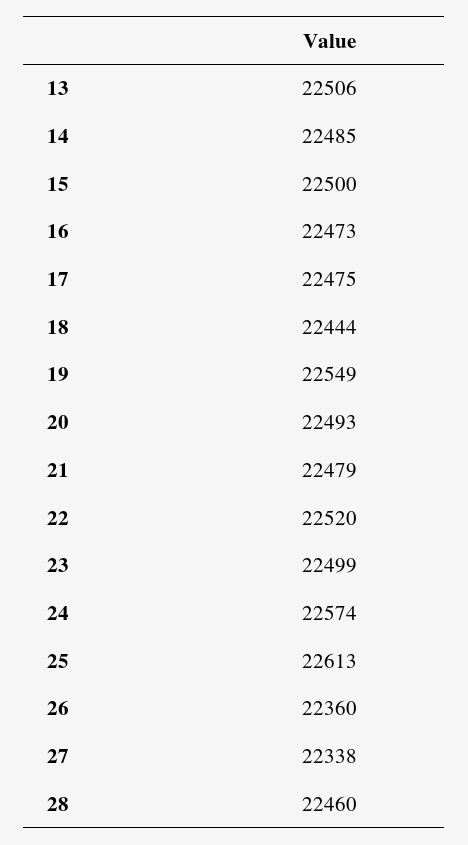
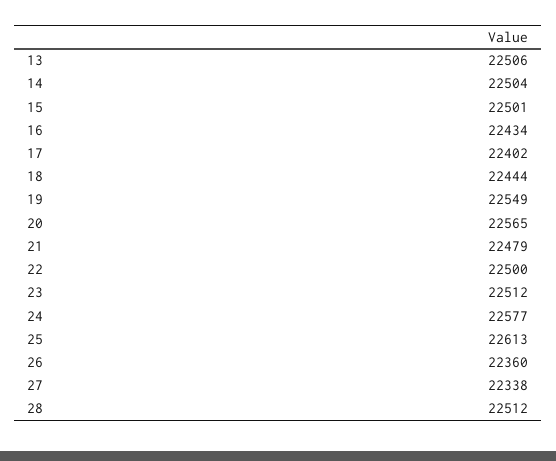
  {
    "13": 22506,
-   "14": 22485,
+   "14": 22504,
-   "15": 22500,
+   "15": 22501,
-   "16": 22473,
+   "16": 22434,
-   "17": 22475,
+   "17": 22402,
    "18": 22444,
    "19": 22549,
-   "20": 22493,
+   "20": 22565,
    "21": 22479,
-   "22": 22520,
+   "22": 22500,
-   "23": 22499,
+   "23": 22512,
-   "24": 22574,
+   "24": 22577,
    "25": 22613,
    "26": 22360,
    "27": 22338,
-   "28": 22460
+   "28": 22512
  }

